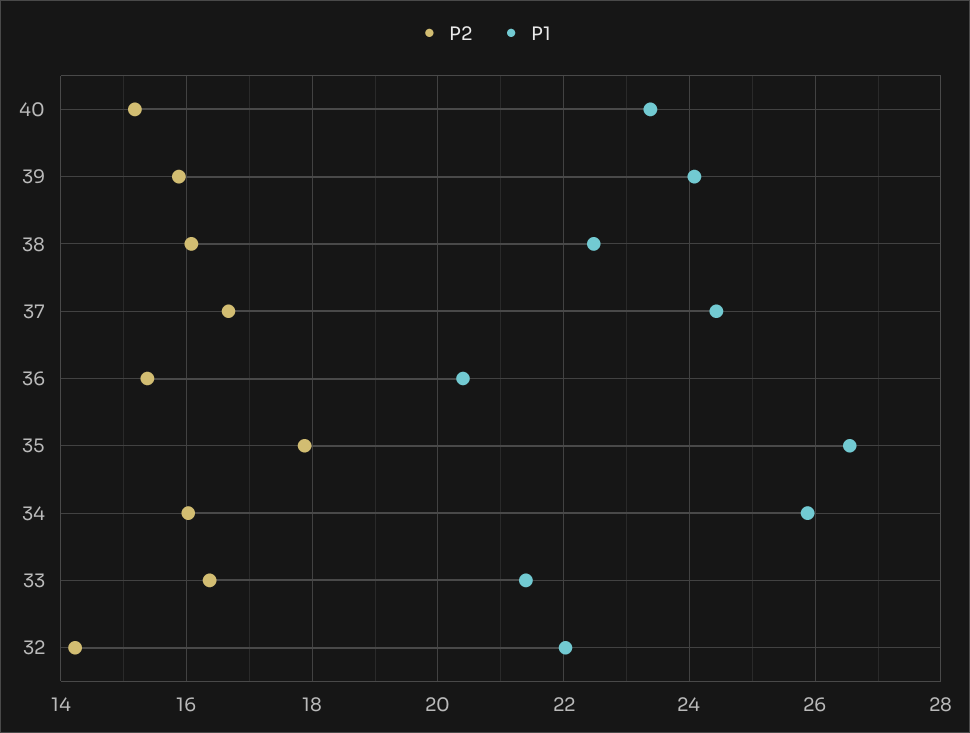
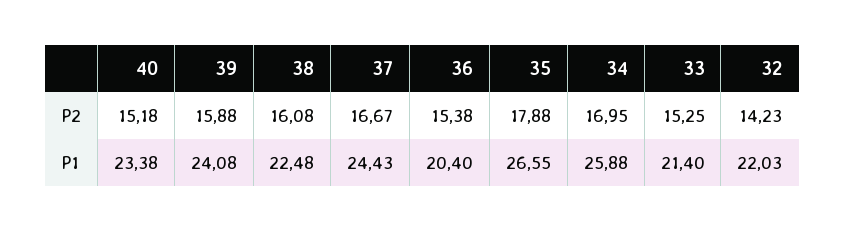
  {
    "P2": {
      "40": 15.18,
      "39": 15.88,
      "38": 16.08,
      "37": 16.67,
      "36": 15.38,
      "35": 17.88,
-     "34": 16,
+     "34": 16.95,
-     "33": 16.4,
+     "33": 15.25,
      "32": 14.23
    },
    "P1": {
      "40": 23.38,
      "39": 24.08,
      "38": 22.48,
      "37": 24.43,
      "36": 20.4,
      "35": 26.55,
      "34": 25.88,
      "33": 21.4,
      "32": 22.03
    }
  }

